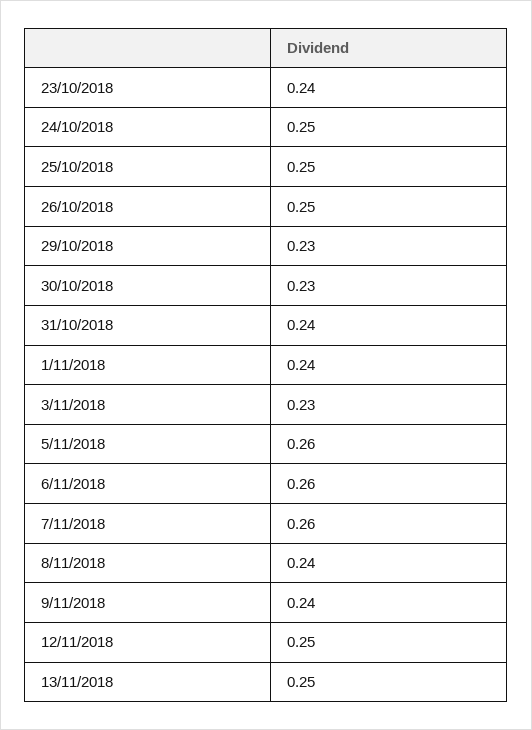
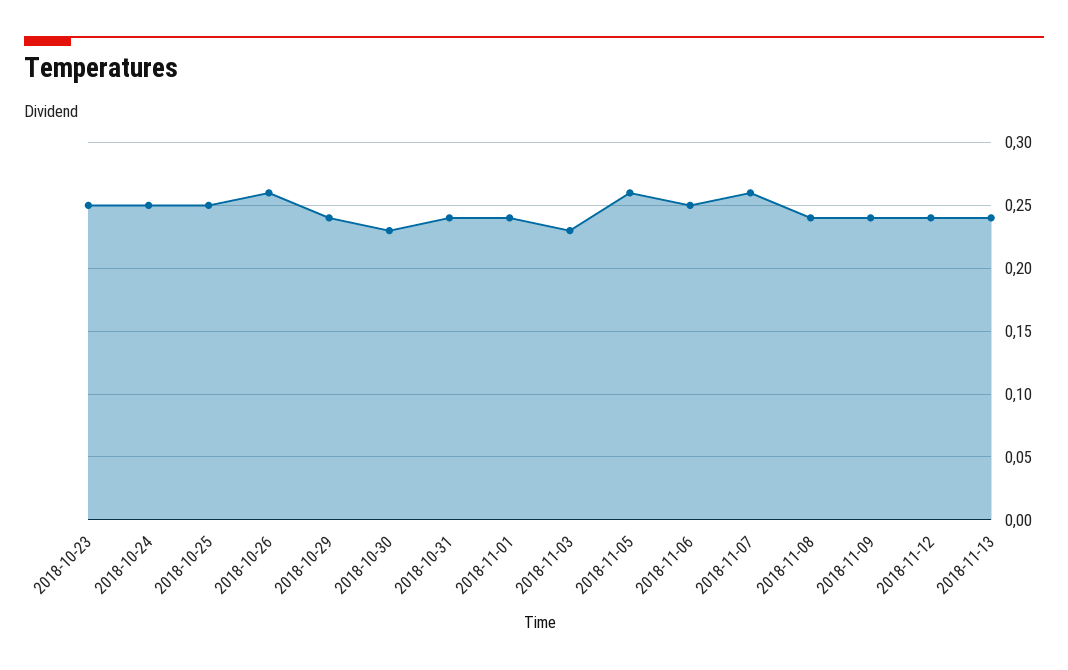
  {
-   "23/10/2018": 0.24,
+   "23/10/2018": 0.25,
    "24/10/2018": 0.25,
    "25/10/2018": 0.25,
-   "26/10/2018": 0.25,
+   "26/10/2018": 0.26,
-   "29/10/2018": 0.23,
+   "29/10/2018": 0.24,
    "30/10/2018": 0.23,
    "31/10/2018": 0.24,
    "1/11/2018": 0.24,
    "3/11/2018": 0.23,
    "5/11/2018": 0.26,
-   "6/11/2018": 0.26,
+   "6/11/2018": 0.25,
    "7/11/2018": 0.26,
    "8/11/2018": 0.24,
    "9/11/2018": 0.24,
-   "12/11/2018": 0.25,
+   "12/11/2018": 0.24,
-   "13/11/2018": 0.25
+   "13/11/2018": 0.24
  }

